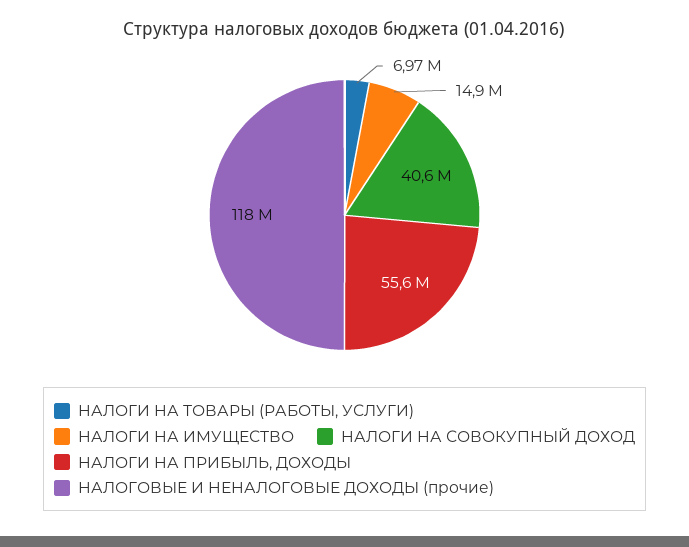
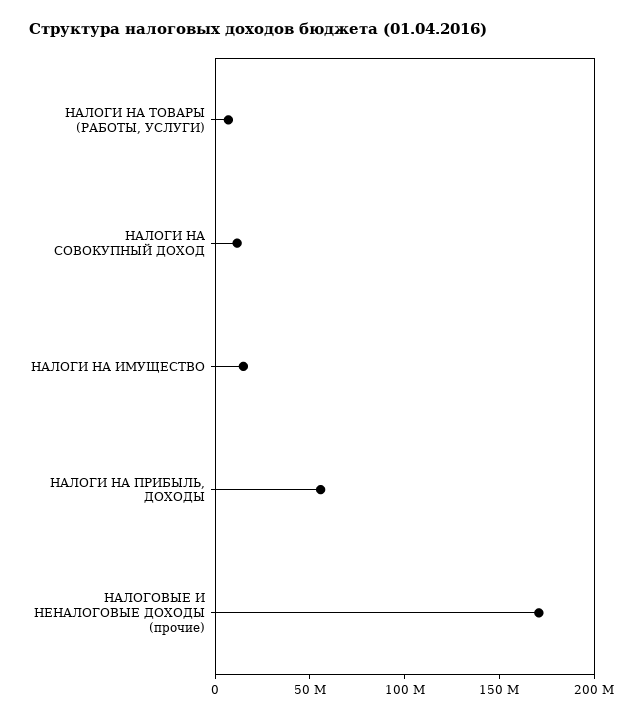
  {
    "НАЛОГИ НА ТОВАРЫ (РАБОТЫ, УСЛУГИ)": 6970000,
    "НАЛОГИ НА ИМУЩЕСТВО": 14900000,
-   "НАЛОГИ НА СОВОКУПНЫЙ ДОХОД": 40600000,
+   "НАЛОГИ НА СОВОКУПНЫЙ ДОХОД": 10000000,
    "НАЛОГИ НА ПРИБЫЛЬ, ДОХОДЫ": 55600000,
-   "НАЛОГОВЫЕ И НЕНАЛОГОВЫЕ ДОХОДЫ (прочие)": 118000000
+   "НАЛОГОВЫЕ И НЕНАЛОГОВЫЕ ДОХОДЫ (прочие)": 170000000
  }

